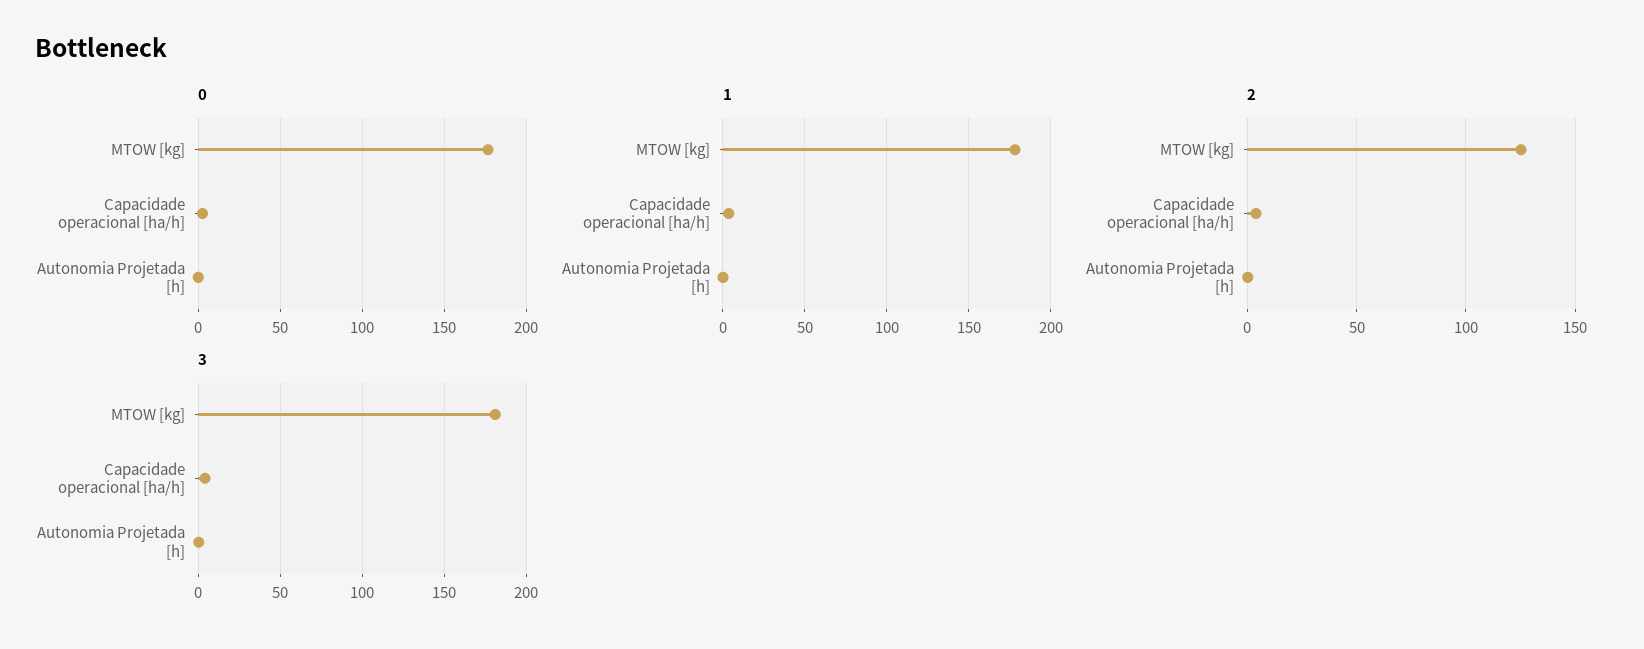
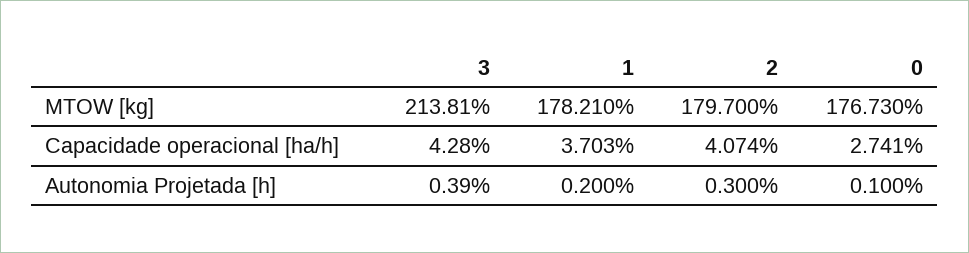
  {
    "0": {
      "MTOW [kg]": 176.73,
      "Capacidade operacional [ha/h]": 2.741,
      "Autonomia Projetada [h]": 0.1
    },
    "1": {
      "MTOW [kg]": 178.21,
      "Capacidade operacional [ha/h]": 3.703,
      "Autonomia Projetada [h]": 0.2
    },
    "2": {
-     "MTOW [kg]": 125,
+     "MTOW [kg]": 179.7,
      "Capacidade operacional [ha/h]": 4.074,
      "Autonomia Projetada [h]": 0.3
    },
    "3": {
-     "MTOW [kg]": 180,
+     "MTOW [kg]": 213.81,
      "Capacidade operacional [ha/h]": 4.28,
      "Autonomia Projetada [h]": 0.39
    }
  }

